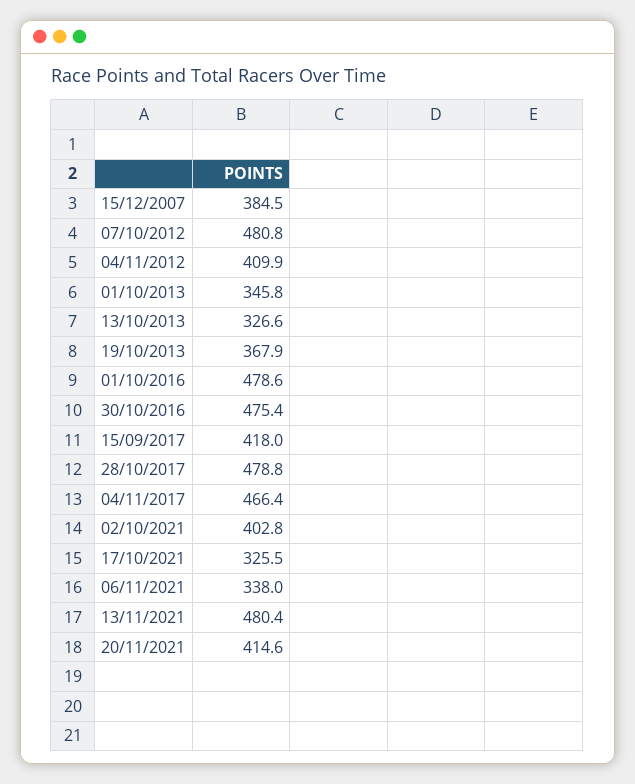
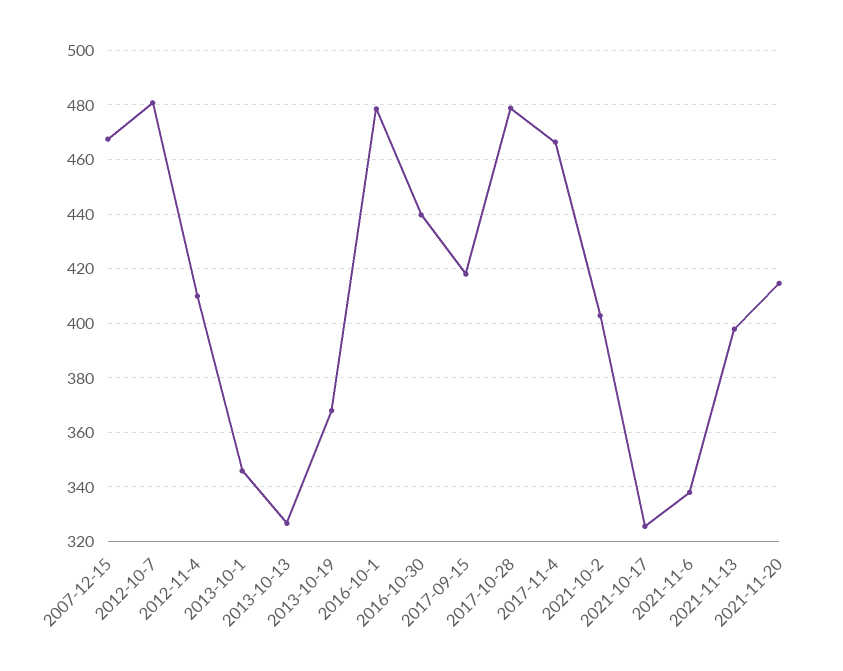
  {
-   "15/12/2007": 384.5,
+   "15/12/2007": 467.5,
    "07/10/2012": 480.8,
    "04/11/2012": 409.9,
    "01/10/2013": 345.8,
    "13/10/2013": 326.6,
    "19/10/2013": 367.9,
    "01/10/2016": 478.6,
-   "30/10/2016": 475.4,
+   "30/10/2016": 440,
    "15/09/2017": 418,
    "28/10/2017": 478.8,
    "04/11/2017": 466.4,
    "02/10/2021": 402.8,
    "17/10/2021": 325.5,
    "06/11/2021": 338,
-   "13/11/2021": 480.4,
+   "13/11/2021": 397.5,
    "20/11/2021": 414.6
  }

